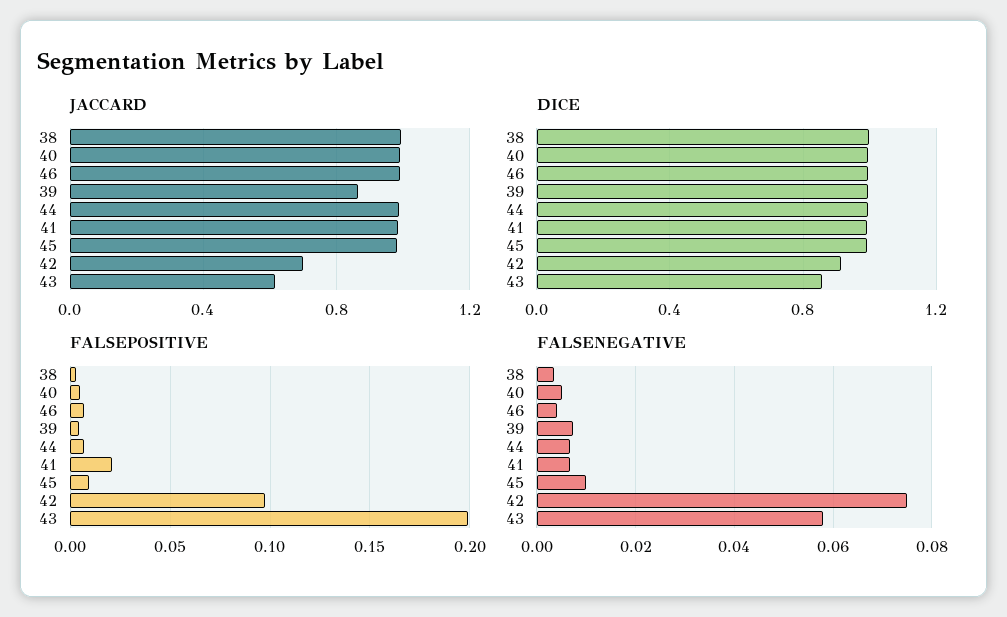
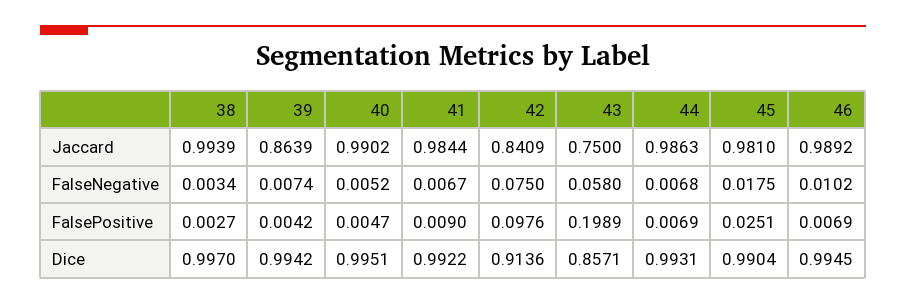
  {
    "JACCARD": {
      "38": 0.9939,
      "40": 0.9902,
      "46": 0.9892,
      "39": 0.8639,
      "44": 0.9863,
      "41": 0.9844,
      "45": 0.981,
-     "42": 0.7,
+     "42": 0.8409,
-     "43": 0.6
+     "43": 0.75
    },
    "DICE": {
      "38": 0.997,
      "40": 0.9951,
      "46": 0.9945,
      "39": 0.9942,
      "44": 0.9931,
      "41": 0.9922,
      "45": 0.9904,
      "42": 0.9136,
      "43": 0.8571
    },
    "FALSEPOSITIVE": {
      "38": 0.0027,
      "40": 0.0047,
      "46": 0.0069,
      "39": 0.0042,
      "44": 0.0069,
-     "41": 0.02,
+     "41": 0.009,
-     "45": 0.01,
+     "45": 0.0251,
      "42": 0.0976,
      "43": 0.1989
    },
    "FALSENEGATIVE": {
      "38": 0.0034,
      "40": 0.0052,
-     "46": 0.004,
+     "46": 0.0102,
      "39": 0.0074,
      "44": 0.0068,
      "41": 0.0067,
-     "45": 0.01,
+     "45": 0.0175,
      "42": 0.075,
      "43": 0.058
    }
  }

